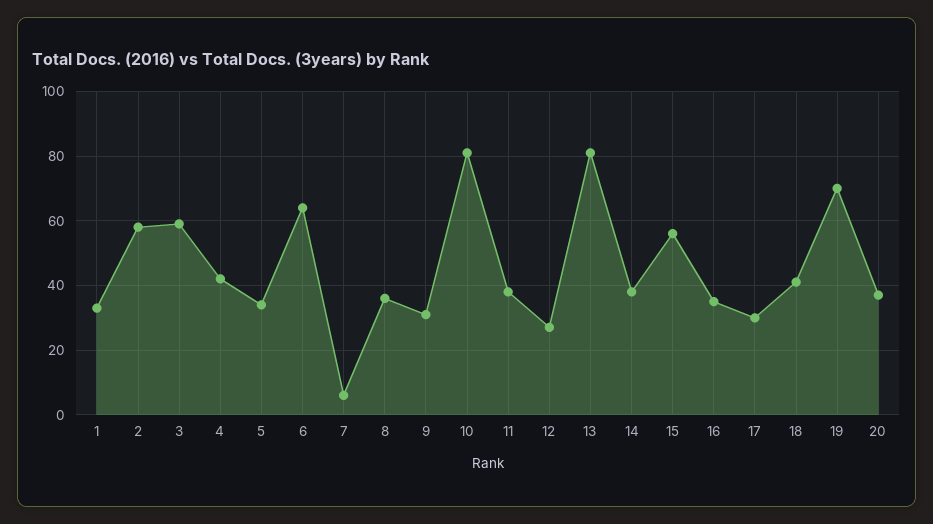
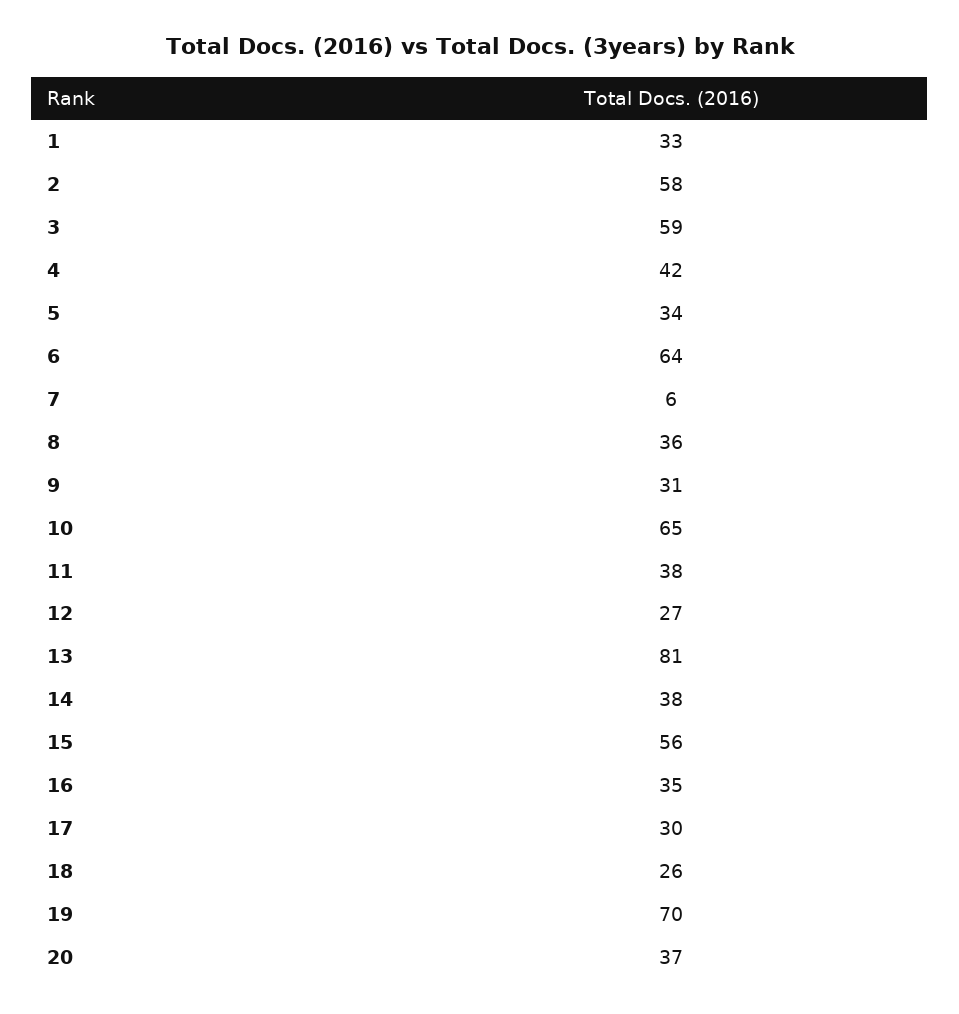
  {
    "1": 33,
    "2": 58,
    "3": 59,
    "4": 42,
    "5": 34,
    "6": 64,
    "7": 6,
    "8": 36,
    "9": 31,
-   "10": 80,
+   "10": 65,
    "11": 38,
    "12": 27,
    "13": 81,
    "14": 38,
    "15": 56,
    "16": 35,
    "17": 30,
-   "18": 40,
+   "18": 26,
    "19": 70,
    "20": 37
  }

